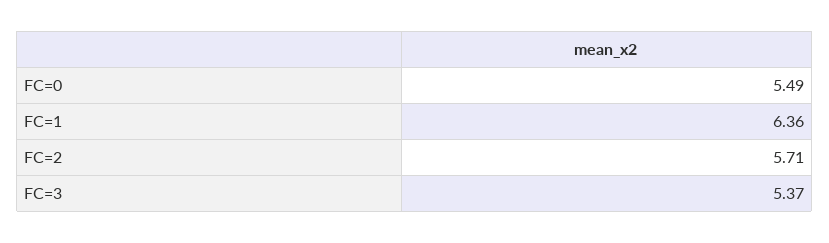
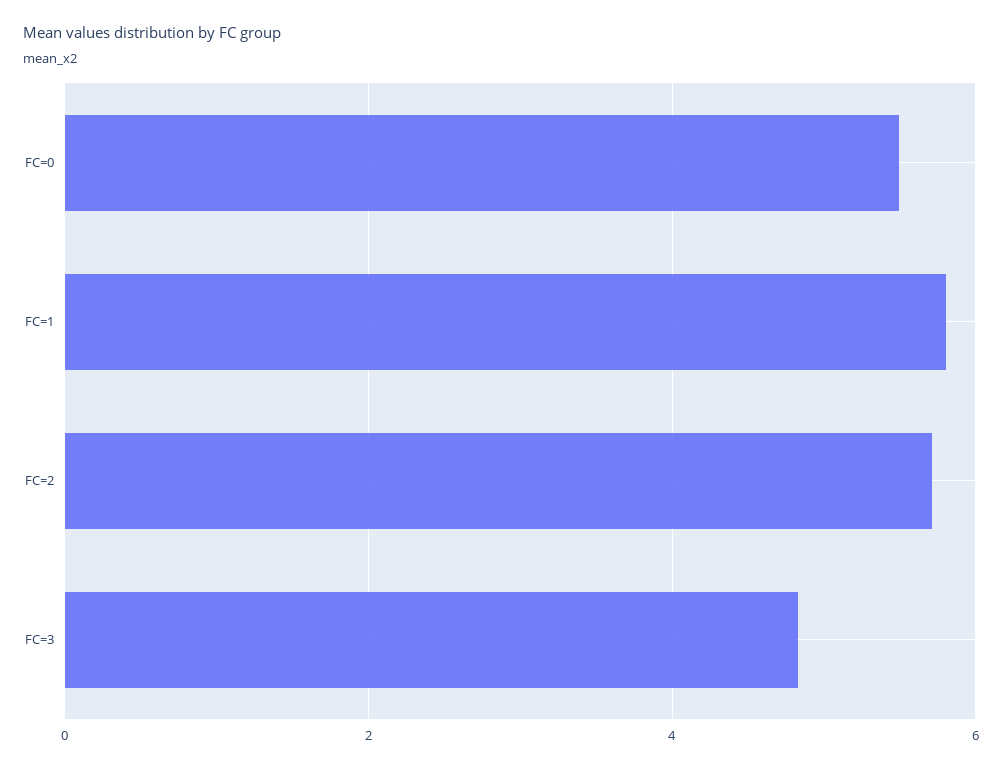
  {
    "FC=0": 5.49,
-   "FC=1": 6.36,
+   "FC=1": 5.8,
    "FC=2": 5.71,
-   "FC=3": 5.37
+   "FC=3": 4.8
  }

